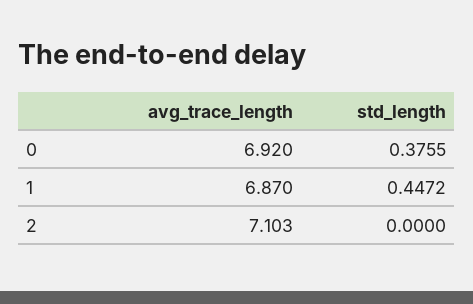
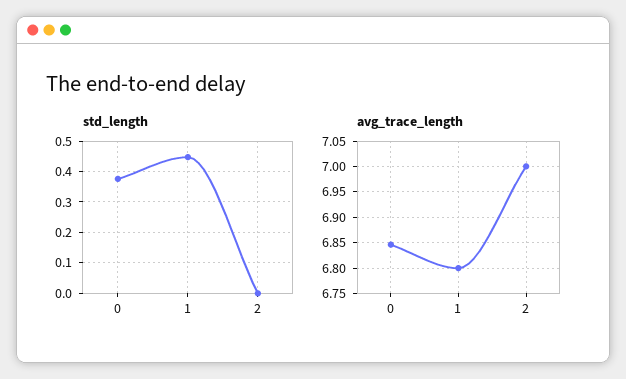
  {
    "avg_trace_length": {
-     "0": 6.92,
+     "0": 6.85,
-     "1": 6.87,
+     "1": 6.8,
-     "2": 7.103
+     "2": 7
    },
    "std_length": {
      "0": 0.3755,
      "1": 0.4472,
      "2": 0
    }
  }

